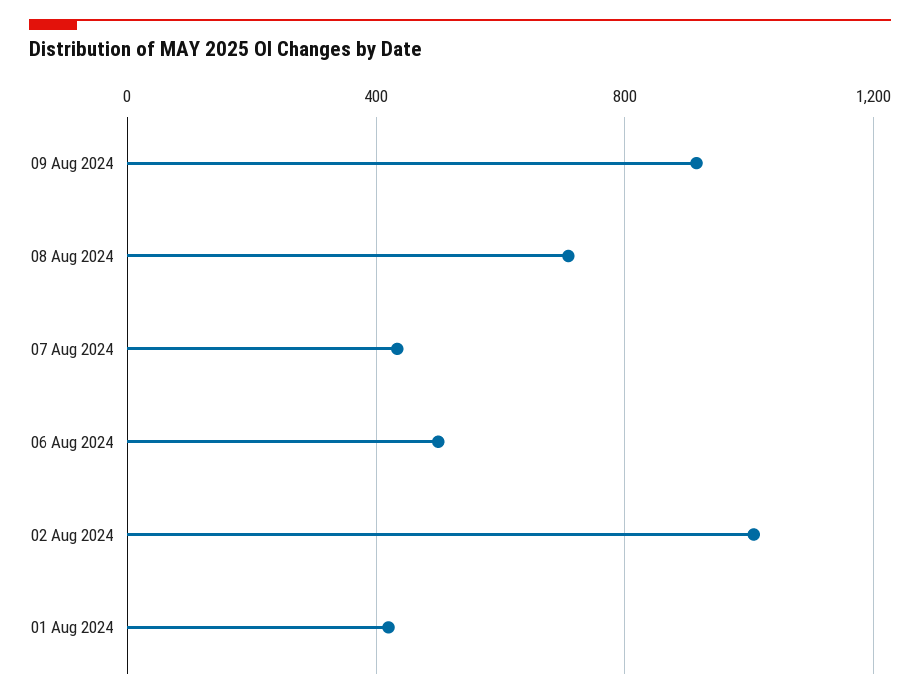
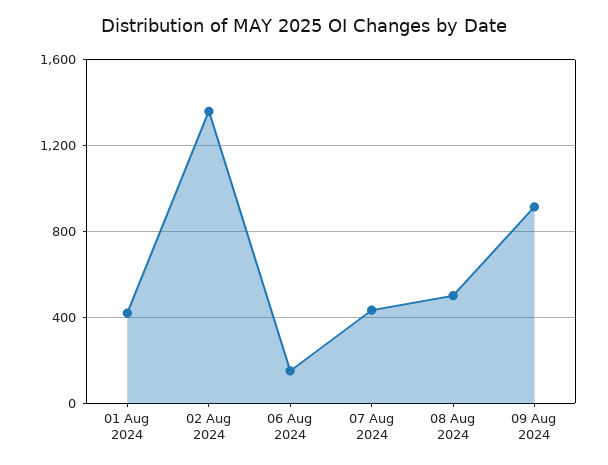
  {
    "09 Aug 2024": 900,
-   "08 Aug 2024": 700,
+   "08 Aug 2024": 500,
    "07 Aug 2024": 450,
-   "06 Aug 2024": 500,
+   "06 Aug 2024": 150,
-   "02 Aug 2024": 1000,
+   "02 Aug 2024": 1350,
    "01 Aug 2024": 400
  }

